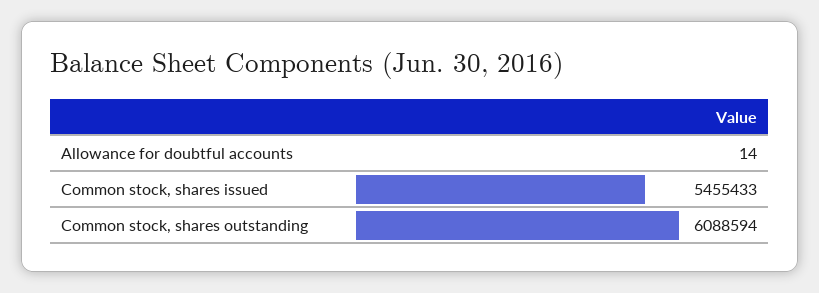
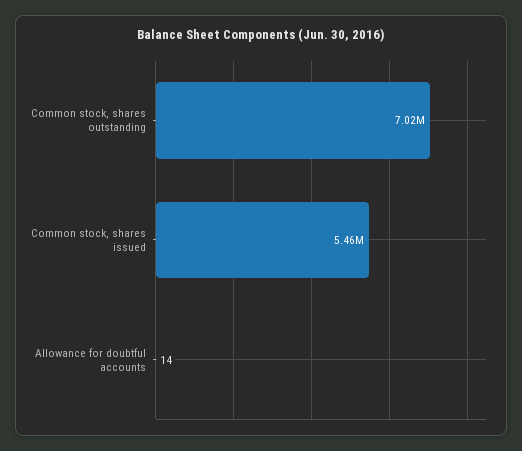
  {
    "Allowance for doubtful accounts": 14,
    "Common stock, shares issued": 5455433,
-   "Common stock, shares outstanding": 6088594
+   "Common stock, shares outstanding": 7020000
  }

